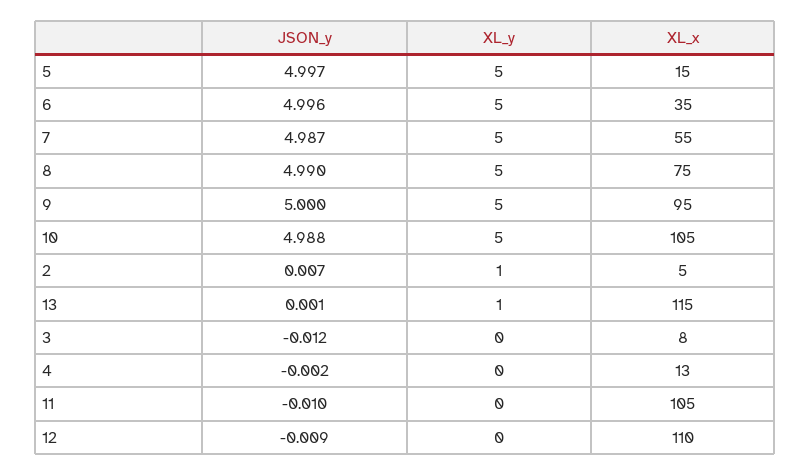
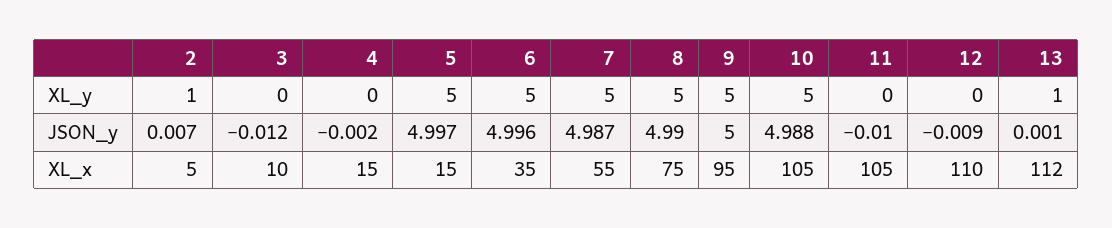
  {
    "JSON_y": {
      "5": 4.997,
      "6": 4.996,
      "7": 4.987,
      "8": 4.99,
      "9": 5,
      "10": 4.988,
      "2": 0.007,
      "13": 0.001,
      "3": -0.012,
      "4": -0.002,
      "11": -0.01,
      "12": -0.009
    },
    "XL_y": {
      "5": 5,
      "6": 5,
      "7": 5,
      "8": 5,
      "9": 5,
      "10": 5,
      "2": 1,
      "13": 1,
      "3": 0,
      "4": 0,
      "11": 0,
      "12": 0
    },
    "XL_x": {
      "5": 15,
      "6": 35,
      "7": 55,
      "8": 75,
      "9": 95,
      "10": 105,
      "2": 5,
-     "13": 115,
+     "13": 112,
-     "3": 8,
+     "3": 10,
-     "4": 13,
+     "4": 15,
      "11": 105,
      "12": 110
    }
  }

